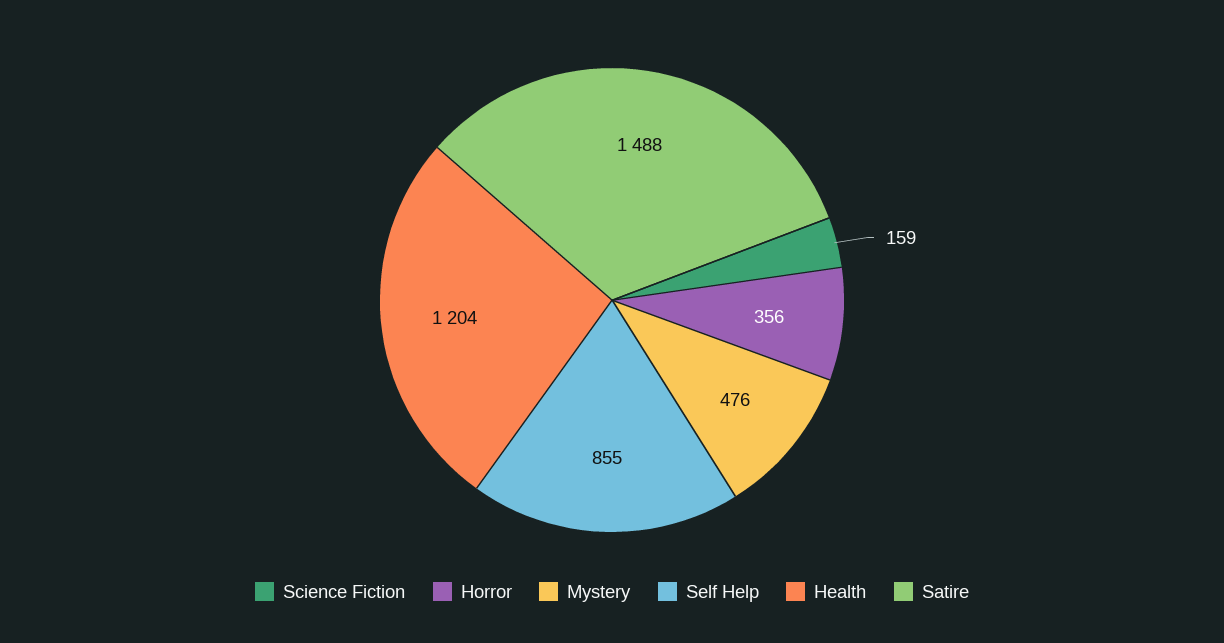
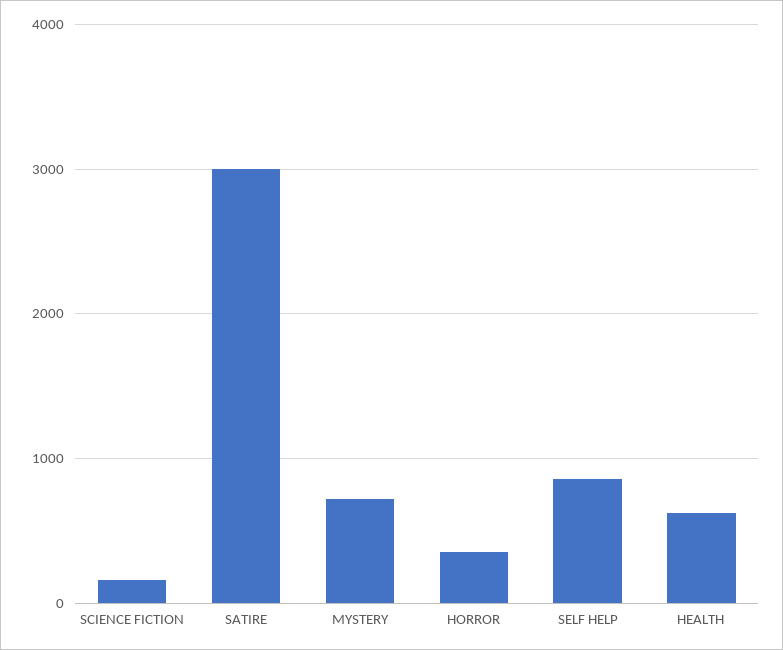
  {
    "Science Fiction": 159,
    "Horror": 356,
-   "Mystery": 476,
+   "Mystery": 700,
    "Self Help": 855,
-   "Health": 1204,
+   "Health": 600,
-   "Satire": 1488
+   "Satire": 3000
  }

